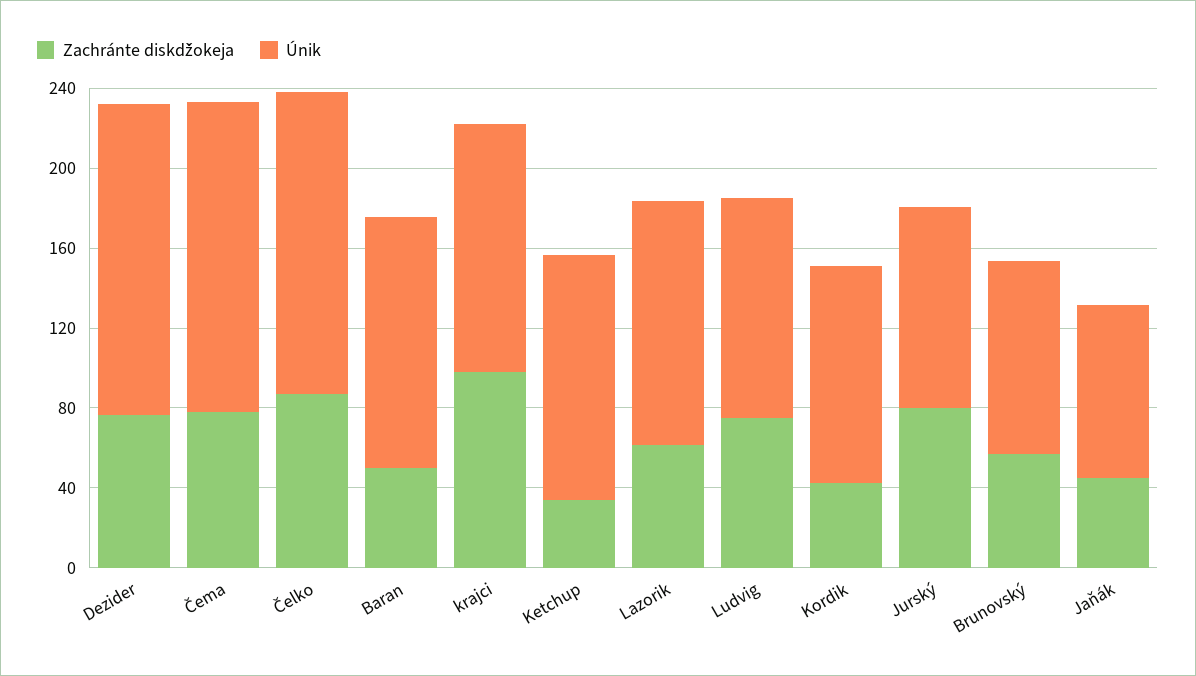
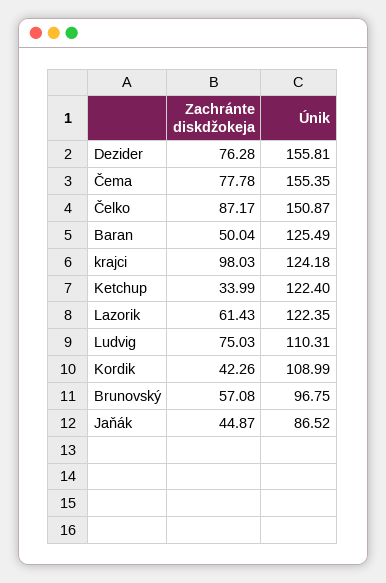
  {
    "Zachránte diskdžokeja": {
      "Dezider": 76.28,
      "Čema": 77.78,
      "Čelko": 87.17,
      "Baran": 50.04,
      "krajci": 98.03,
      "Ketchup": 33.99,
      "Lazorik": 61.43,
      "Ludvig": 75.03,
      "Kordik": 42.26,
-     "Jurský": 80,
      "Brunovský": 57.08,
      "Jaňák": 44.87
    },
    "Únik": {
      "Dezider": 155.81,
      "Čema": 155.35,
      "Čelko": 150.87,
      "Baran": 125.49,
      "krajci": 124.18,
      "Ketchup": 122.4,
      "Lazorik": 122.35,
      "Ludvig": 110.31,
      "Kordik": 108.99,
-     "Jurský": 100,
      "Brunovský": 96.75,
      "Jaňák": 86.52
    }
  }

